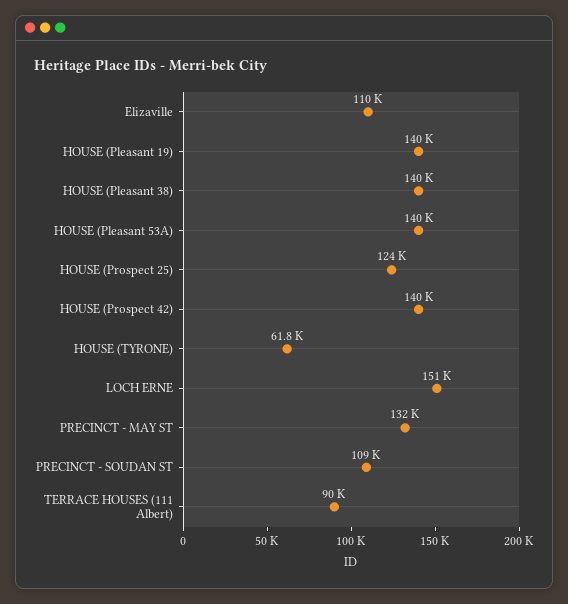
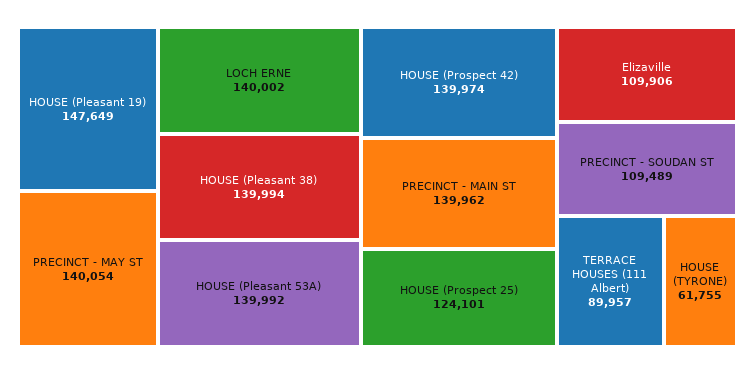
  {
    "Elizaville": 109906,
-   "HOUSE (Pleasant 19)": 140000,
+   "HOUSE (Pleasant 19)": 147649,
    "HOUSE (Pleasant 38)": 139994,
    "HOUSE (Pleasant 53A)": 139992,
    "HOUSE (Prospect 25)": 124101,
    "HOUSE (Prospect 42)": 139974,
    "HOUSE (TYRONE)": 61755,
-   "LOCH ERNE": 151000,
+   "LOCH ERNE": 140002,
-   "PRECINCT - MAY ST": 132000,
+   "PRECINCT - MAY ST": 140054,
    "PRECINCT - SOUDAN ST": 109489,
-   "TERRACE HOUSES (111 Albert)": 89957
+   "TERRACE HOUSES (111 Albert)": 89957,
+   "PRECINCT - MAIN ST": 139962
  }

